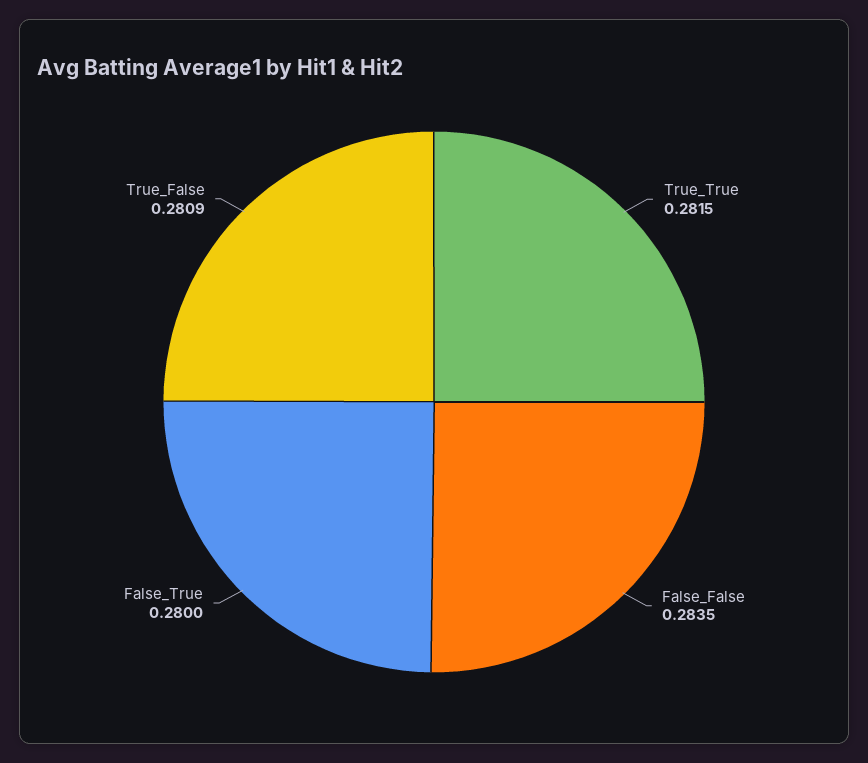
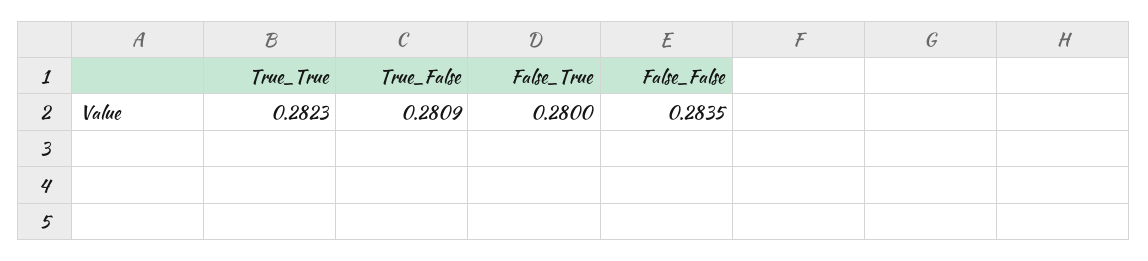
  {
-   "True_True": 0.2815,
+   "True_True": 0.2823,
    "False_False": 0.2835,
    "False_True": 0.28,
    "True_False": 0.2809
  }

